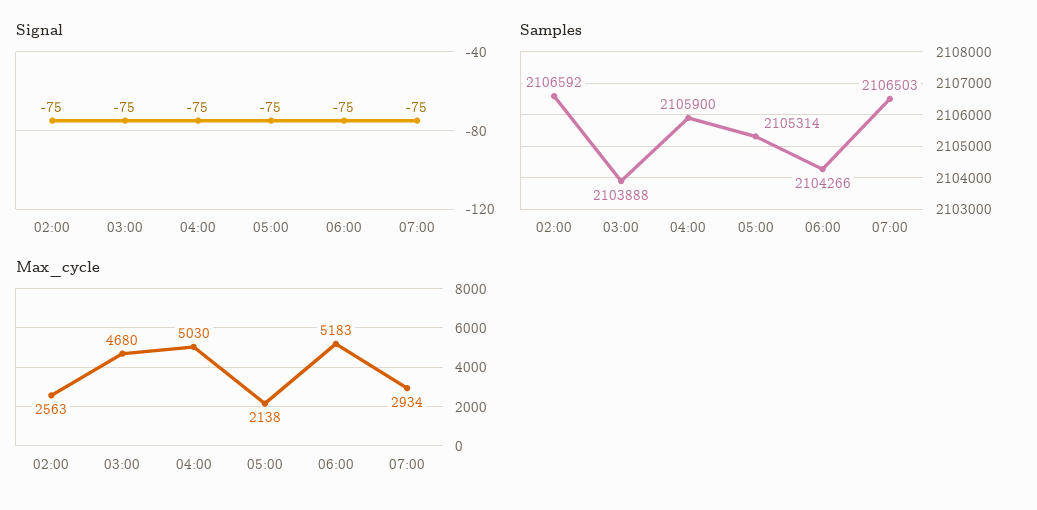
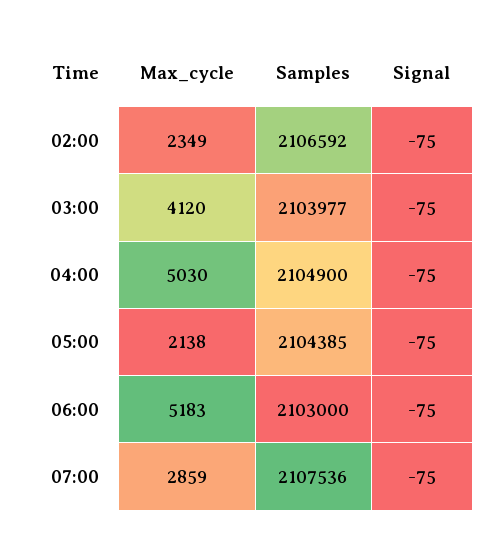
  {
    "Signal": {
      "02:00": -75,
      "03:00": -75,
      "04:00": -75,
      "05:00": -75,
      "06:00": -75,
      "07:00": -75
    },
    "Samples": {
      "02:00": 2106592,
-     "03:00": 2103888,
+     "03:00": 2103977,
-     "04:00": 2105900,
+     "04:00": 2104900,
-     "05:00": 2105314,
+     "05:00": 2104385,
-     "06:00": 2104266,
+     "06:00": 2103000,
-     "07:00": 2106503
+     "07:00": 2107536
    },
    "Max_cycle": {
-     "02:00": 2563,
+     "02:00": 2349,
-     "03:00": 4680,
+     "03:00": 4120,
      "04:00": 5030,
      "05:00": 2138,
      "06:00": 5183,
-     "07:00": 2934
+     "07:00": 2859
    }
  }

